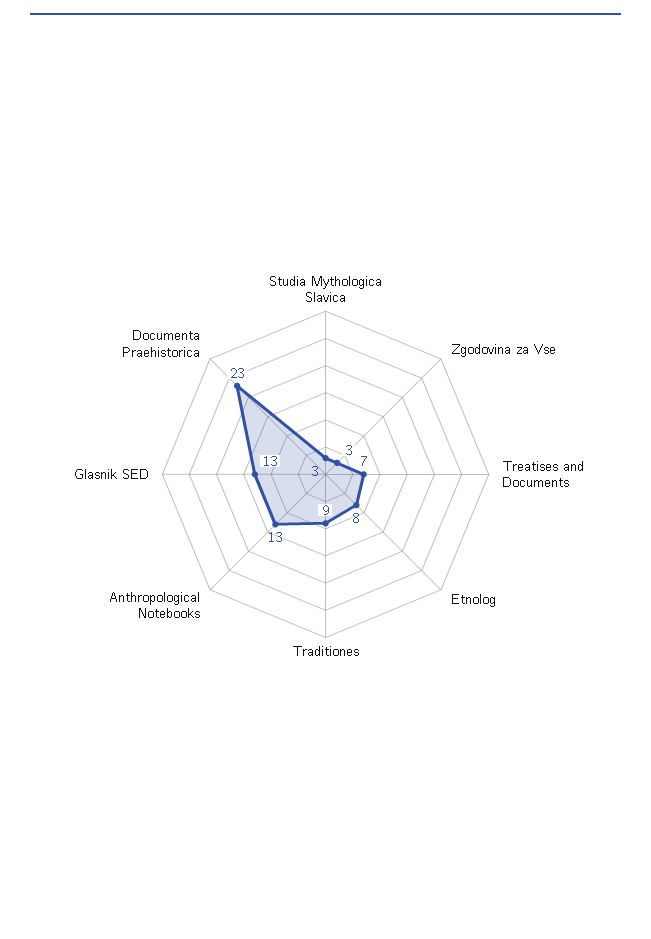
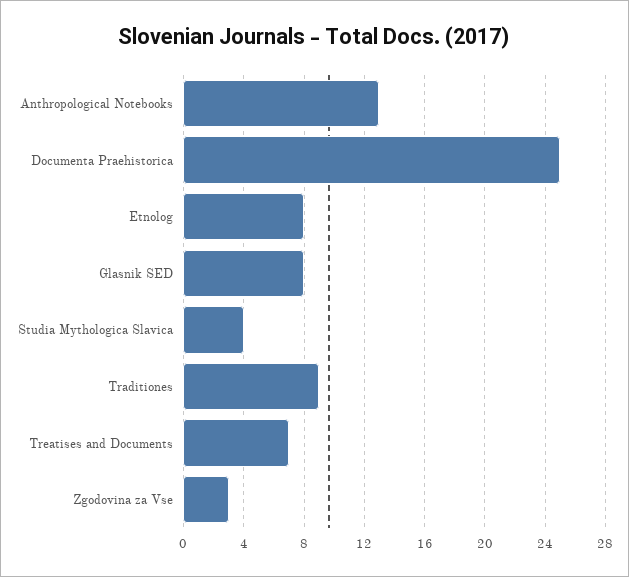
  {
-   "Studia Mythologica Slavica": 3,
+   "Studia Mythologica Slavica": 4,
    "Zgodovina za Vse": 3,
    "Treatises and Documents": 7,
    "Etnolog": 8,
    "Traditiones": 9,
    "Anthropological Notebooks": 13,
-   "Glasnik SED": 13,
+   "Glasnik SED": 8,
-   "Documenta Praehistorica": 23
+   "Documenta Praehistorica": 25
  }

